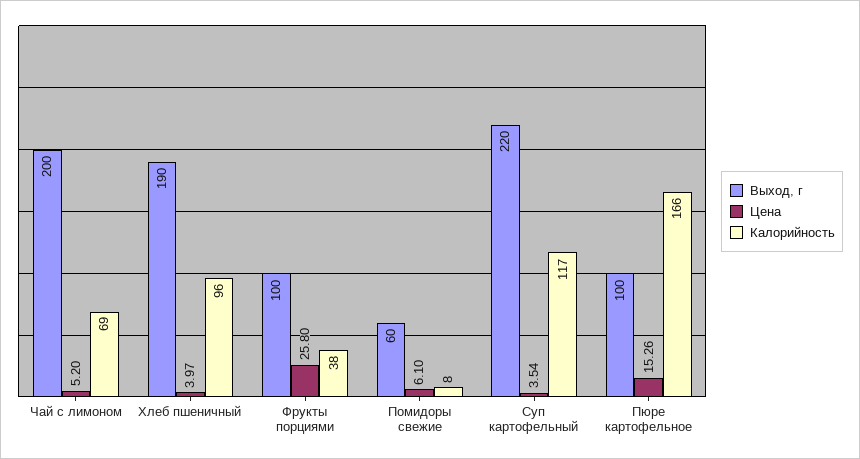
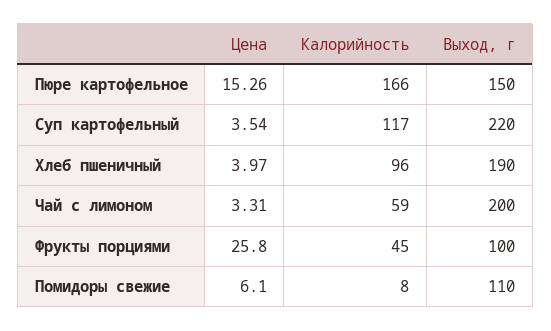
  {
    "Выход, г": {
      "Чай с лимоном": 200,
      "Хлеб пшеничный": 190,
      "Фрукты порциями": 100,
-     "Помидоры свежие": 60,
+     "Помидоры свежие": 110,
      "Суп картофельный": 220,
-     "Пюре картофельное": 100
+     "Пюре картофельное": 150
    },
    "Цена": {
-     "Чай с лимоном": 5.2,
+     "Чай с лимоном": 3.31,
      "Хлеб пшеничный": 3.97,
      "Фрукты порциями": 25.8,
      "Помидоры свежие": 6.1,
      "Суп картофельный": 3.54,
      "Пюре картофельное": 15.26
    },
    "Калорийность": {
-     "Чай с лимоном": 69,
+     "Чай с лимоном": 59,
      "Хлеб пшеничный": 96,
-     "Фрукты порциями": 38,
+     "Фрукты порциями": 45,
      "Помидоры свежие": 8,
      "Суп картофельный": 117,
      "Пюре картофельное": 166
    }
  }

